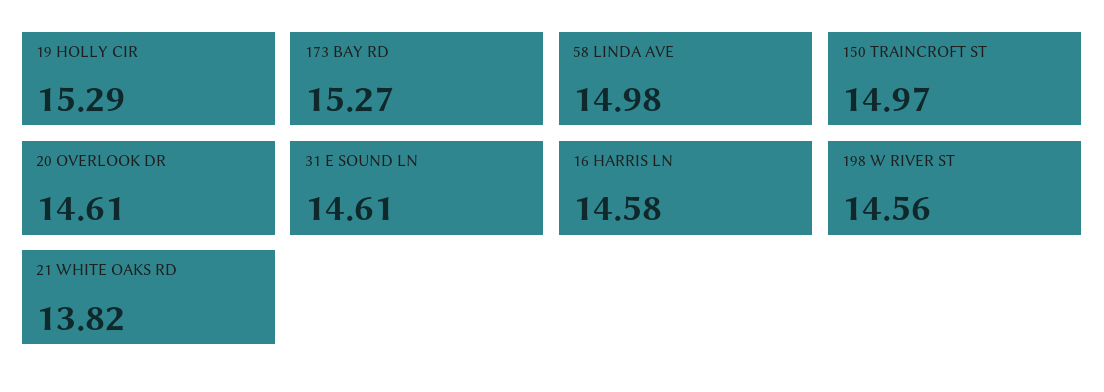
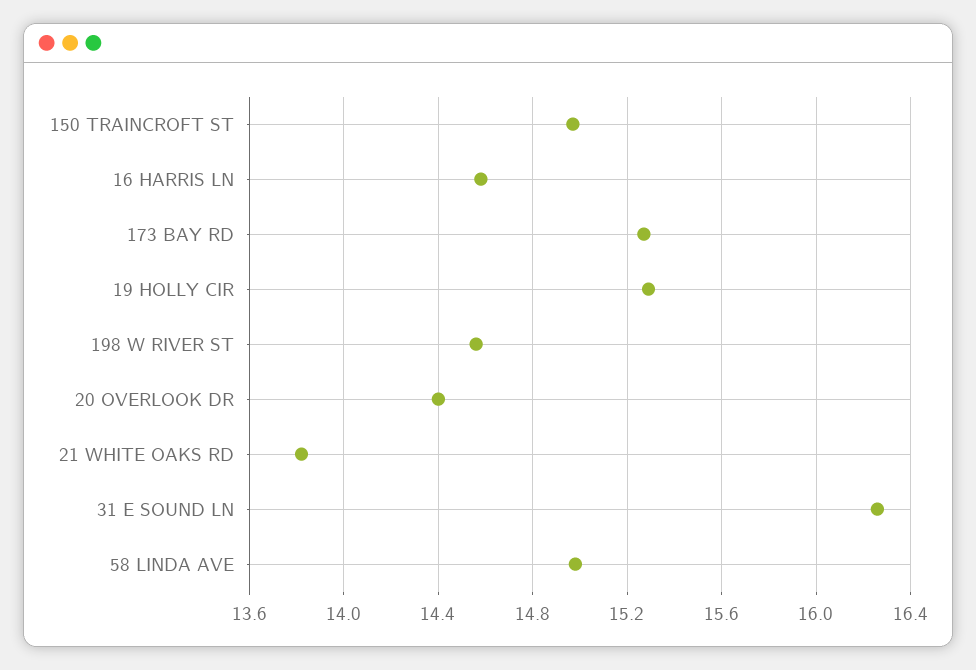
  {
    "19 HOLLY CIR": 15.29,
    "173 BAY RD": 15.27,
    "58 LINDA AVE": 14.98,
    "150 TRAINCROFT ST": 14.97,
-   "20 OVERLOOK DR": 14.61,
+   "20 OVERLOOK DR": 14.4,
-   "31 E SOUND LN": 14.61,
+   "31 E SOUND LN": 16.25,
    "16 HARRIS LN": 14.58,
    "198 W RIVER ST": 14.56,
    "21 WHITE OAKS RD": 13.82
  }

